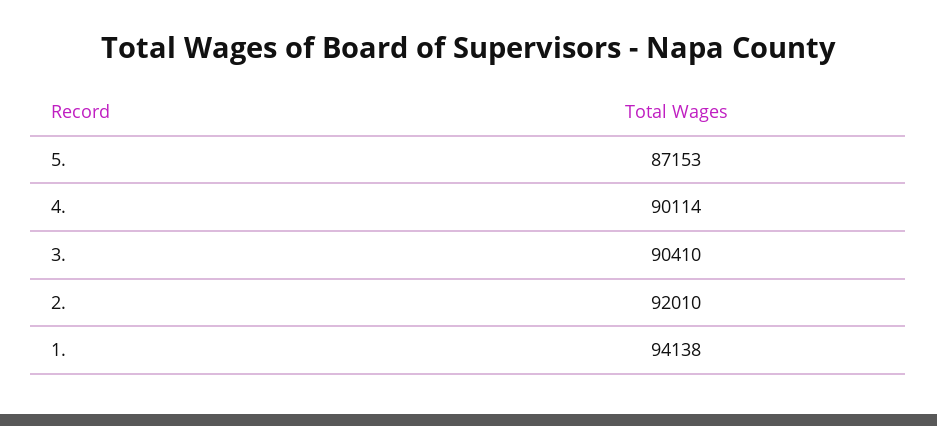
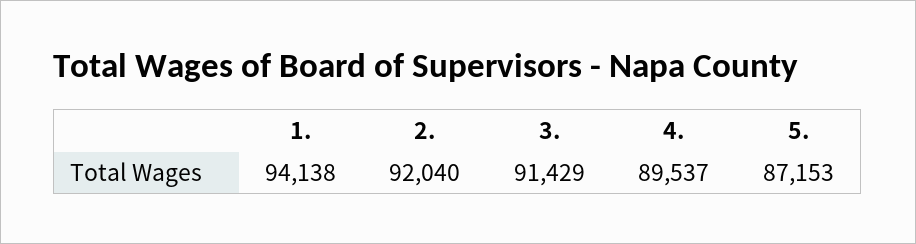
  {
    "5.": 87153,
-   "4.": 90114,
+   "4.": 89537,
-   "3.": 90410,
+   "3.": 91429,
-   "2.": 92010,
+   "2.": 92040,
    "1.": 94138
  }

